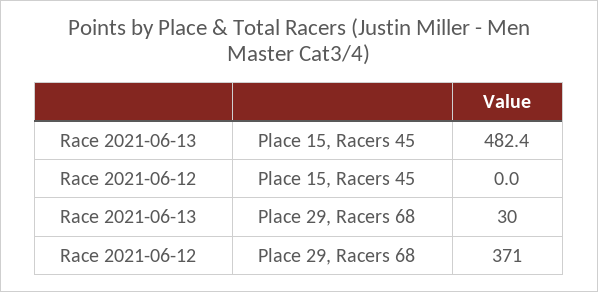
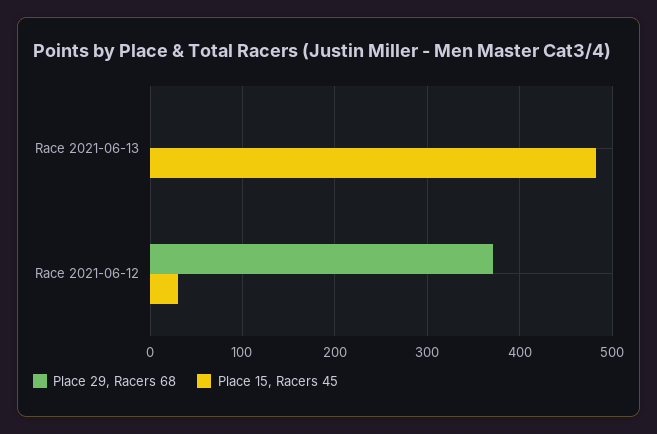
  {
    "Place 15, Racers 45": {
      "Race 2021-06-13": 482.4,
-     "Race 2021-06-12": 0
+     "Race 2021-06-12": 30
    },
    "Place 29, Racers 68": {
-     "Race 2021-06-13": 30,
+     "Race 2021-06-13": 0,
      "Race 2021-06-12": 371
    }
  }

